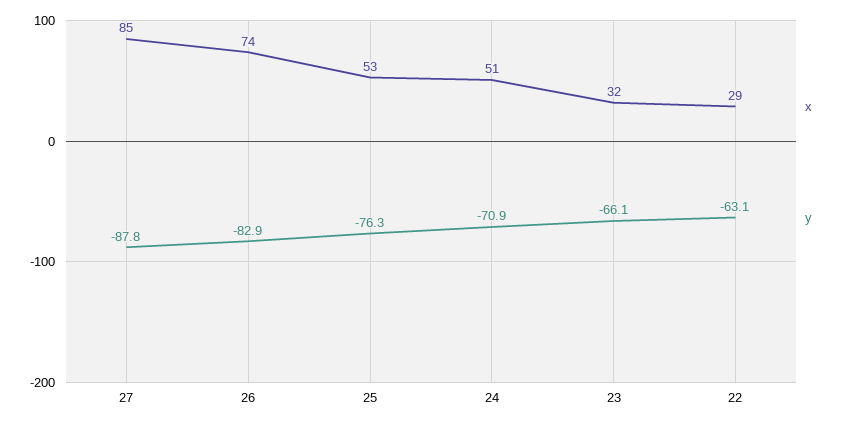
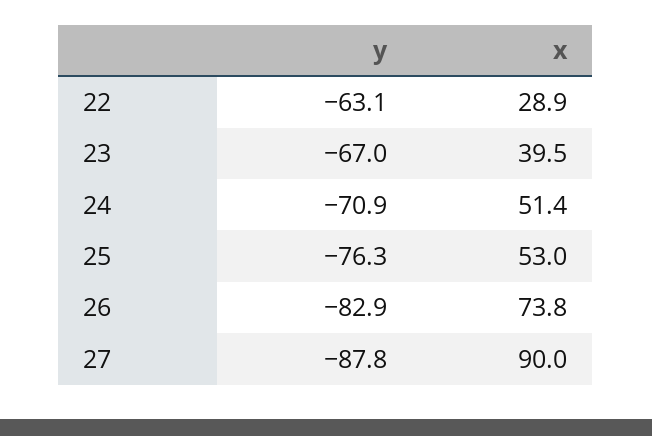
  {
    "x": {
-     "27": 85,
+     "27": 90,
      "26": 73.8,
      "25": 53,
      "24": 51.4,
-     "23": 32,
+     "23": 39.5,
      "22": 28.9
    },
    "y": {
      "27": -87.8,
      "26": -82.9,
      "25": -76.3,
      "24": -70.9,
-     "23": -66.1,
+     "23": -67,
      "22": -63.1
    }
  }

